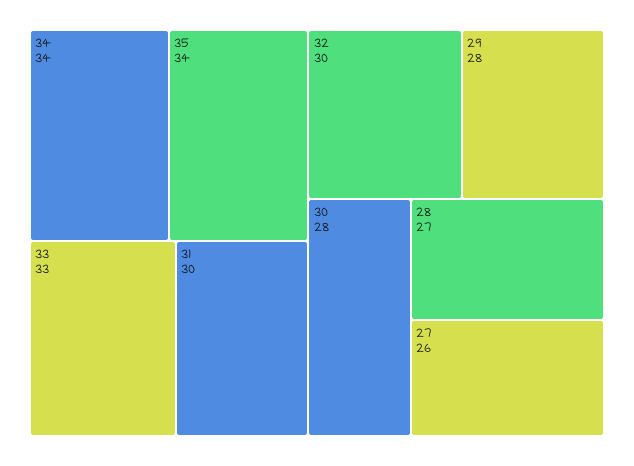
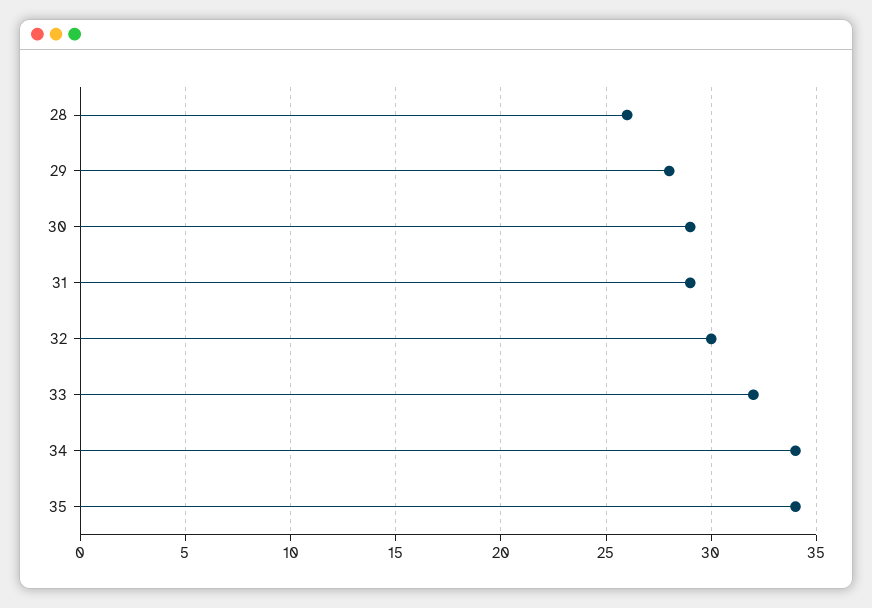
  {
    "34": 34,
    "35": 34,
-   "33": 33,
+   "33": 32,
-   "31": 30,
+   "31": 29,
    "32": 30,
    "29": 28,
-   "30": 28,
+   "30": 29,
-   "28": 27,
+   "28": 26
-   "27": 26
  }

